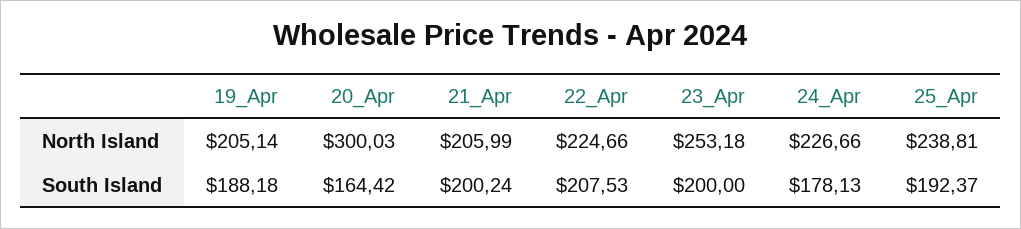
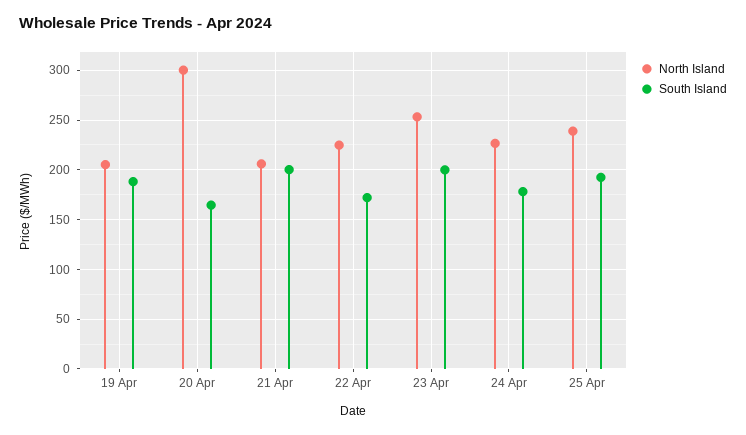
  {
    "North Island": {
      "19_Apr": 205.14,
      "20_Apr": 300.03,
      "21_Apr": 205.99,
      "22_Apr": 224.66,
      "23_Apr": 253.18,
      "24_Apr": 226.66,
      "25_Apr": 238.81
    },
    "South Island": {
      "19_Apr": 188.18,
      "20_Apr": 164.42,
      "21_Apr": 200.24,
-     "22_Apr": 207.53,
+     "22_Apr": 170,
      "23_Apr": 200,
      "24_Apr": 178.13,
      "25_Apr": 192.37
    }
  }

